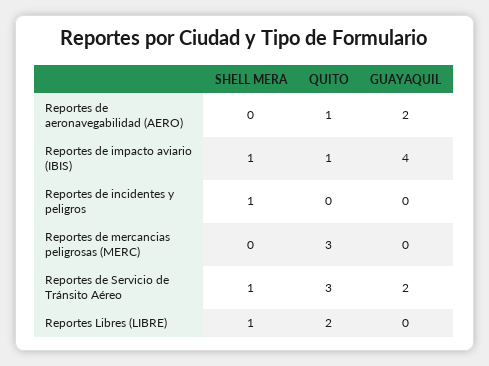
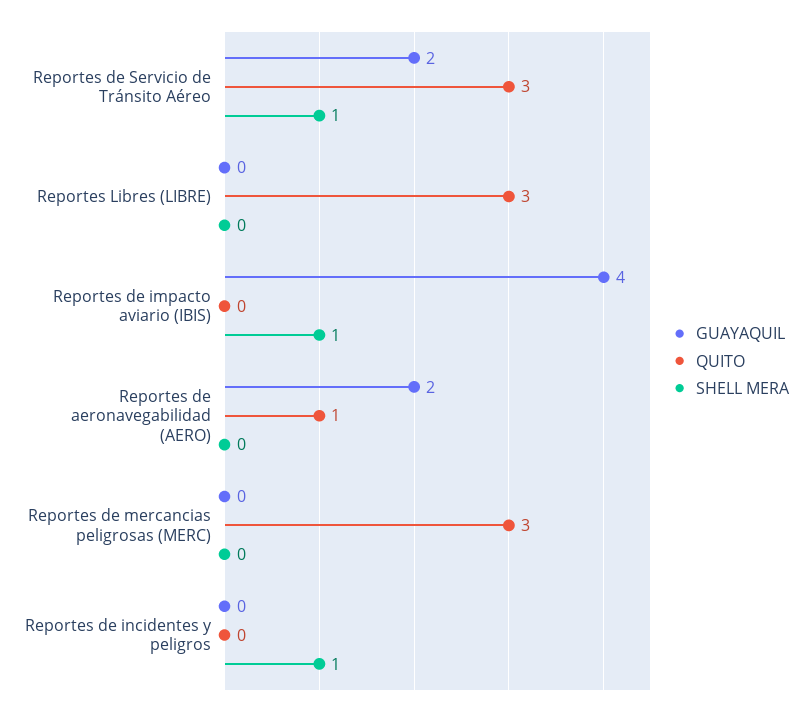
  {
    "SHELL MERA": {
      "Reportes de aeronavegabilidad (AERO)": 0,
      "Reportes de impacto aviario (IBIS)": 1,
      "Reportes de incidentes y peligros": 1,
      "Reportes de mercancias peligrosas (MERC)": 0,
      "Reportes de Servicio de Tránsito Aéreo": 1,
-     "Reportes Libres (LIBRE)": 1
+     "Reportes Libres (LIBRE)": 0
    },
    "QUITO": {
      "Reportes de aeronavegabilidad (AERO)": 1,
-     "Reportes de impacto aviario (IBIS)": 1,
+     "Reportes de impacto aviario (IBIS)": 0,
      "Reportes de incidentes y peligros": 0,
      "Reportes de mercancias peligrosas (MERC)": 3,
      "Reportes de Servicio de Tránsito Aéreo": 3,
-     "Reportes Libres (LIBRE)": 2
+     "Reportes Libres (LIBRE)": 3
    },
    "GUAYAQUIL": {
      "Reportes de aeronavegabilidad (AERO)": 2,
      "Reportes de impacto aviario (IBIS)": 4,
      "Reportes de incidentes y peligros": 0,
      "Reportes de mercancias peligrosas (MERC)": 0,
      "Reportes de Servicio de Tránsito Aéreo": 2,
      "Reportes Libres (LIBRE)": 0
    }
  }

